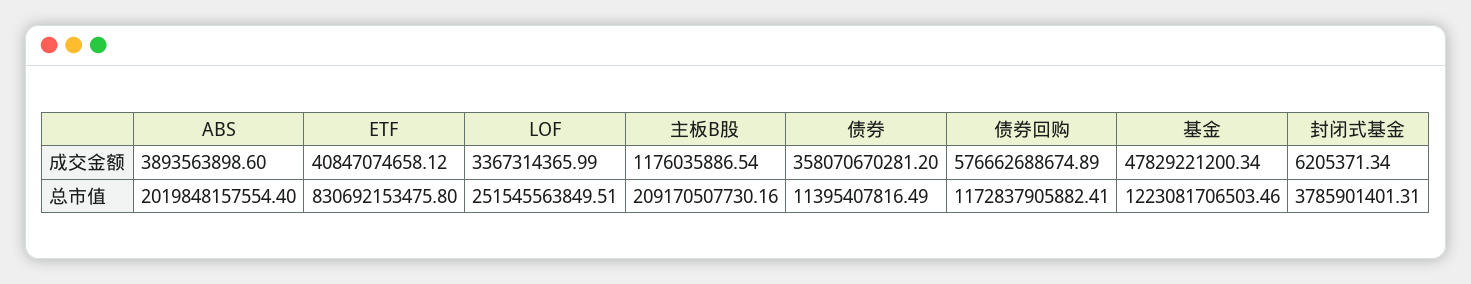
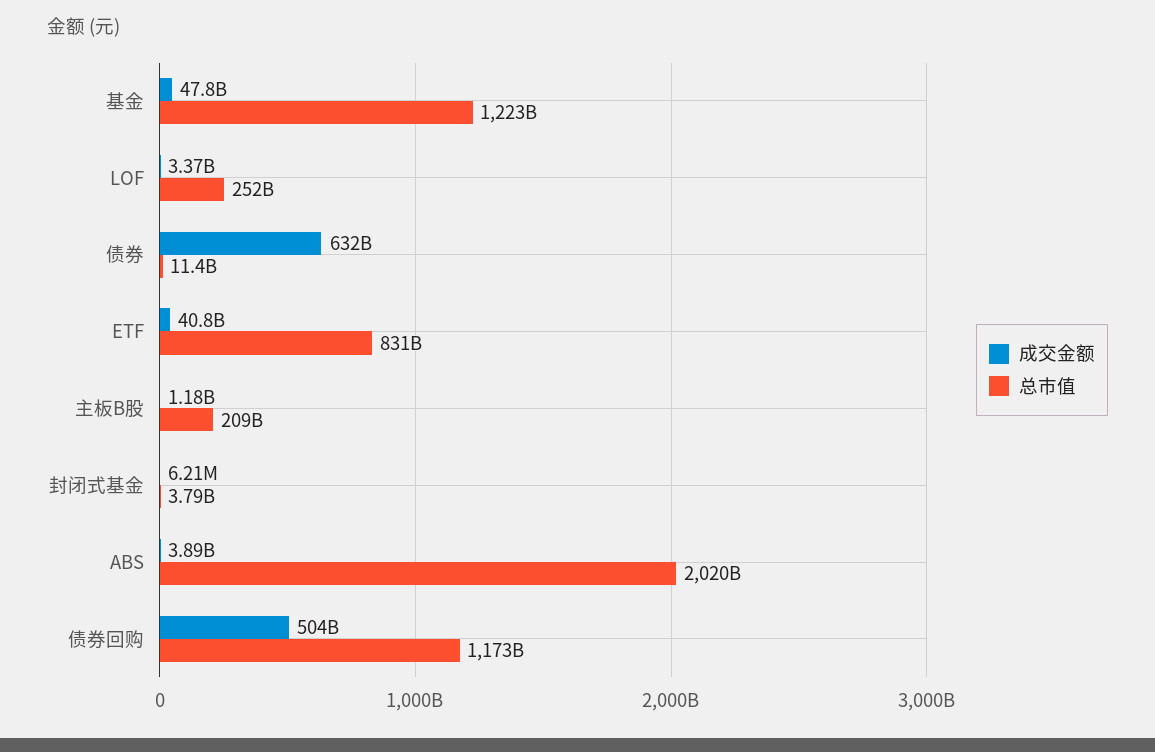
  {
    "成交金额": {
      "ABS": 3893563898.6,
      "ETF": 40847074658.12,
      "LOF": 3367314365.99,
      "主板B股": 1176035886.54,
-     "债券": 358070670281.2,
+     "债券": 632000000000,
-     "债券回购": 576662688674.89,
+     "债券回购": 504000000000,
      "基金": 47829221200.34,
      "封闭式基金": 6205371.34
    },
    "总市值": {
      "ABS": 2019848157554.4,
      "ETF": 830692153475.8,
      "LOF": 251545563849.51,
      "主板B股": 209170507730.16,
      "债券": 11395407816.49,
      "债券回购": 1172837905882.41,
      "基金": 1223081706503.46,
      "封闭式基金": 3785901401.31
    }
  }

